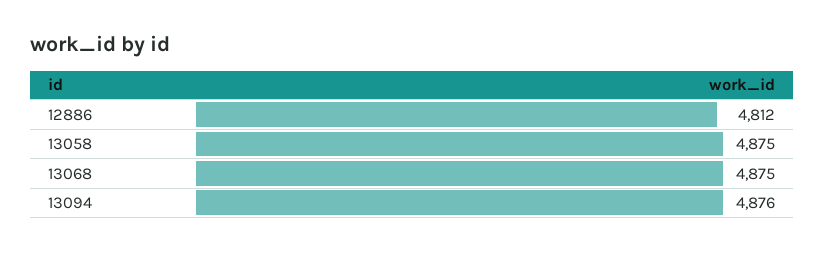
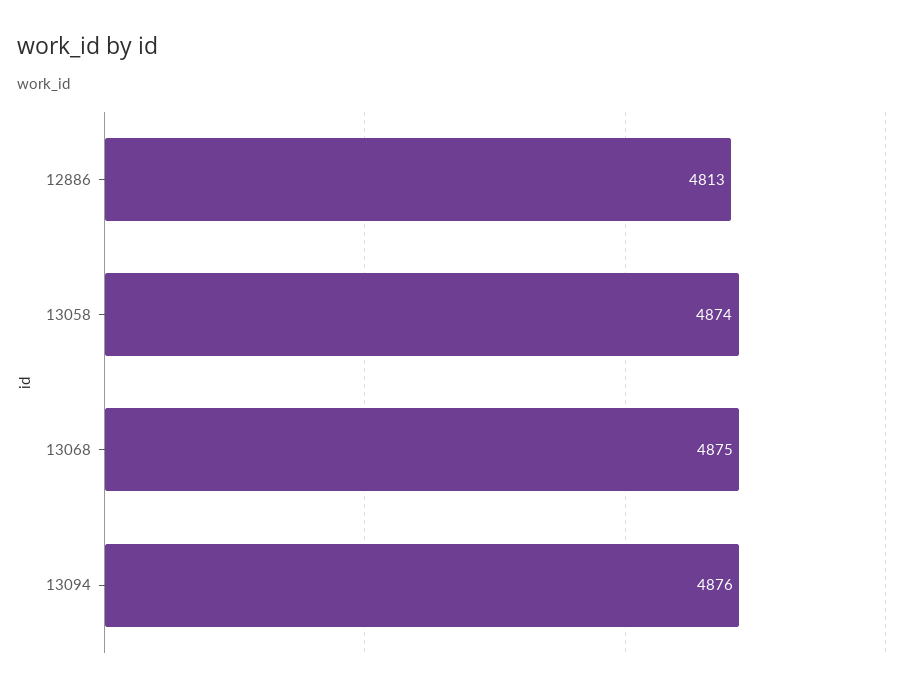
  {
-   "12886": 4812,
+   "12886": 4813,
-   "13058": 4875,
+   "13058": 4874,
    "13068": 4875,
    "13094": 4876
  }

